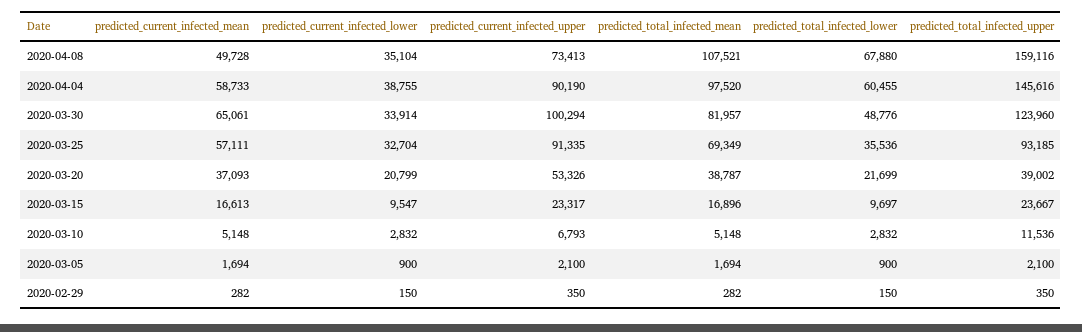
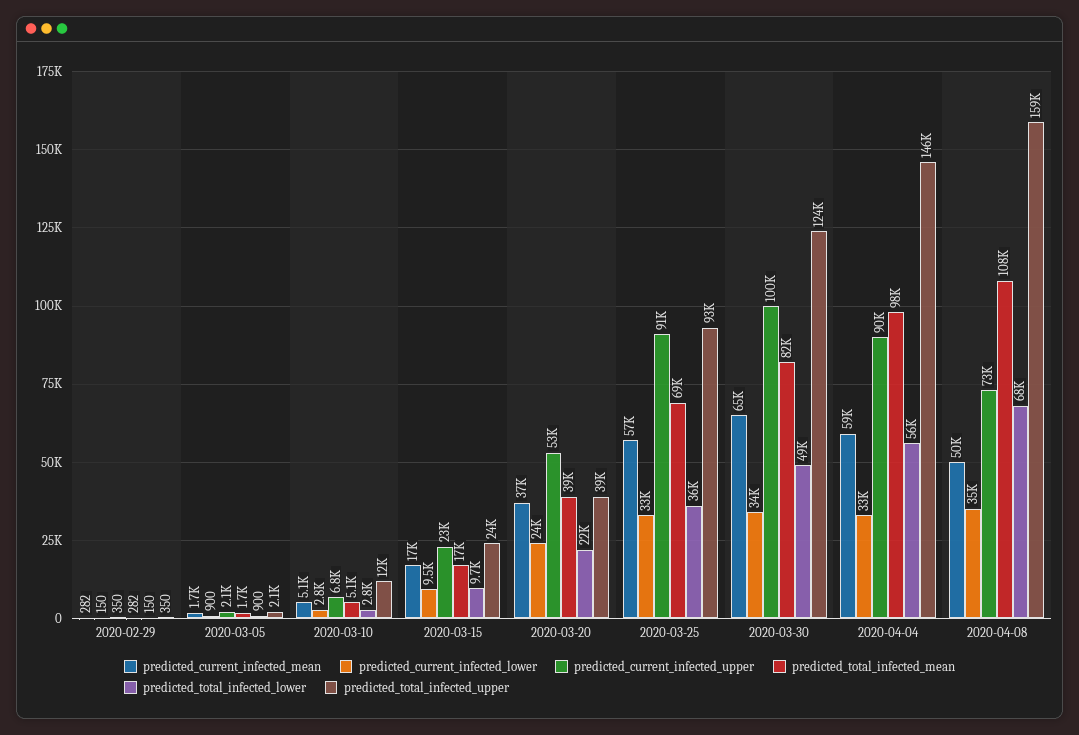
  {
    "predicted_current_infected_mean": {
      "2020-04-08": 49728,
      "2020-04-04": 58733,
      "2020-03-30": 65061,
      "2020-03-25": 57111,
      "2020-03-20": 37093,
      "2020-03-15": 16613,
      "2020-03-10": 5148,
      "2020-03-05": 1694,
      "2020-02-29": 282
    },
    "predicted_current_infected_lower": {
      "2020-04-08": 35104,
-     "2020-04-04": 38755,
+     "2020-04-04": 33000,
      "2020-03-30": 33914,
      "2020-03-25": 32704,
-     "2020-03-20": 20799,
+     "2020-03-20": 24000,
      "2020-03-15": 9547,
      "2020-03-10": 2832,
      "2020-03-05": 900,
      "2020-02-29": 150
    },
    "predicted_current_infected_upper": {
      "2020-04-08": 73413,
      "2020-04-04": 90190,
      "2020-03-30": 100294,
      "2020-03-25": 91335,
      "2020-03-20": 53326,
      "2020-03-15": 23317,
      "2020-03-10": 6793,
      "2020-03-05": 2100,
      "2020-02-29": 350
    },
    "predicted_total_infected_mean": {
      "2020-04-08": 107521,
      "2020-04-04": 97520,
      "2020-03-30": 81957,
      "2020-03-25": 69349,
      "2020-03-20": 38787,
      "2020-03-15": 16896,
      "2020-03-10": 5148,
      "2020-03-05": 1694,
      "2020-02-29": 282
    },
    "predicted_total_infected_lower": {
      "2020-04-08": 67880,
-     "2020-04-04": 60455,
+     "2020-04-04": 56000,
      "2020-03-30": 48776,
      "2020-03-25": 35536,
      "2020-03-20": 21699,
      "2020-03-15": 9697,
      "2020-03-10": 2832,
      "2020-03-05": 900,
      "2020-02-29": 150
    },
    "predicted_total_infected_upper": {
      "2020-04-08": 159116,
      "2020-04-04": 145616,
      "2020-03-30": 123960,
      "2020-03-25": 93185,
      "2020-03-20": 39002,
      "2020-03-15": 23667,
      "2020-03-10": 11536,
      "2020-03-05": 2100,
      "2020-02-29": 350
    }
  }

